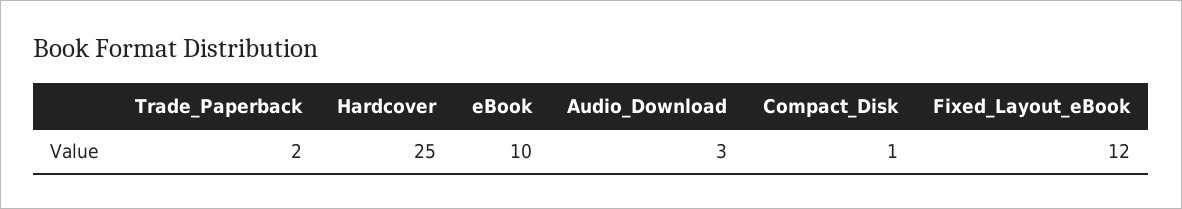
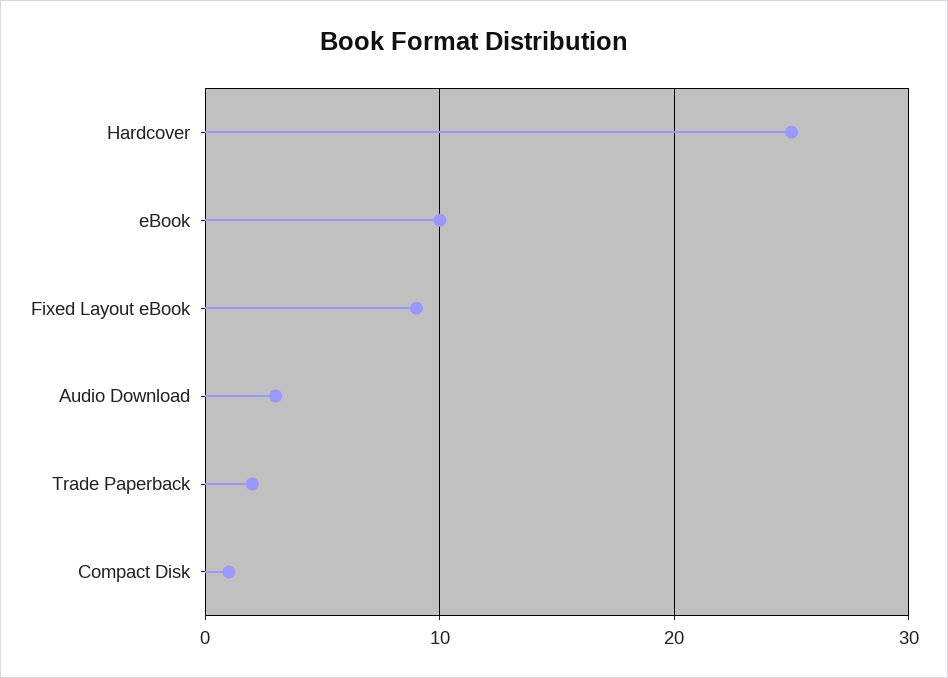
  {
    "Trade_Paperback": 2,
    "Hardcover": 25,
    "eBook": 10,
    "Audio_Download": 3,
    "Compact_Disk": 1,
-   "Fixed_Layout_eBook": 12
+   "Fixed_Layout_eBook": 9
  }

